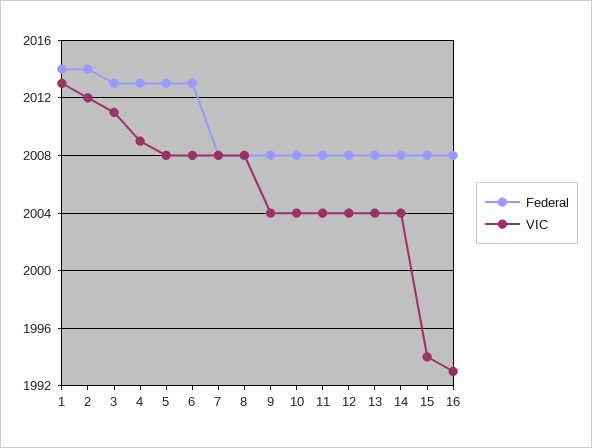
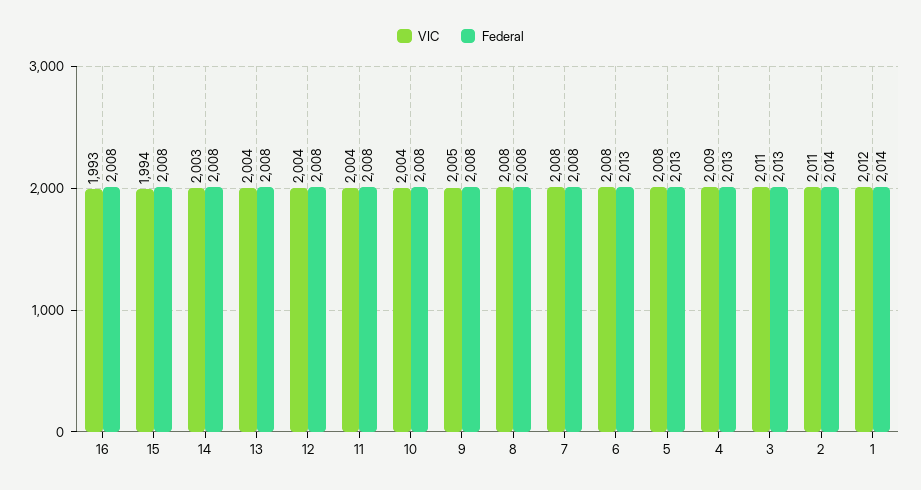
  {
    "Federal": {
      "1": 2014,
      "2": 2014,
      "3": 2013,
      "4": 2013,
      "5": 2013,
      "6": 2013,
      "7": 2008,
      "8": 2008,
      "9": 2008,
      "10": 2008,
      "11": 2008,
      "12": 2008,
      "13": 2008,
      "14": 2008,
      "15": 2008,
      "16": 2008
    },
    "VIC": {
-     "1": 2013,
+     "1": 2012,
-     "2": 2012,
+     "2": 2011,
      "3": 2011,
      "4": 2009,
      "5": 2008,
      "6": 2008,
      "7": 2008,
      "8": 2008,
-     "9": 2004,
+     "9": 2005,
      "10": 2004,
      "11": 2004,
      "12": 2004,
      "13": 2004,
-     "14": 2004,
+     "14": 2003,
      "15": 1994,
      "16": 1993
    }
  }

